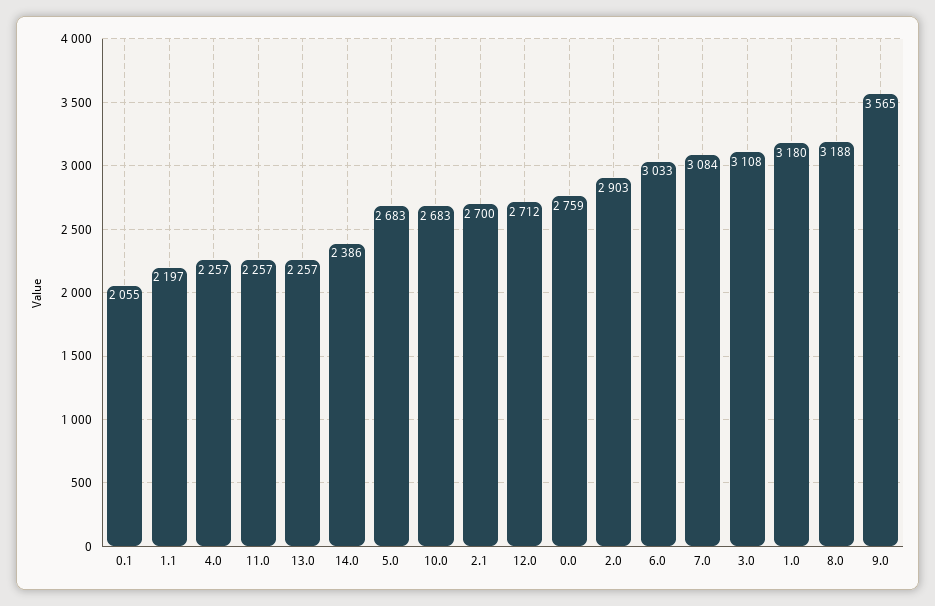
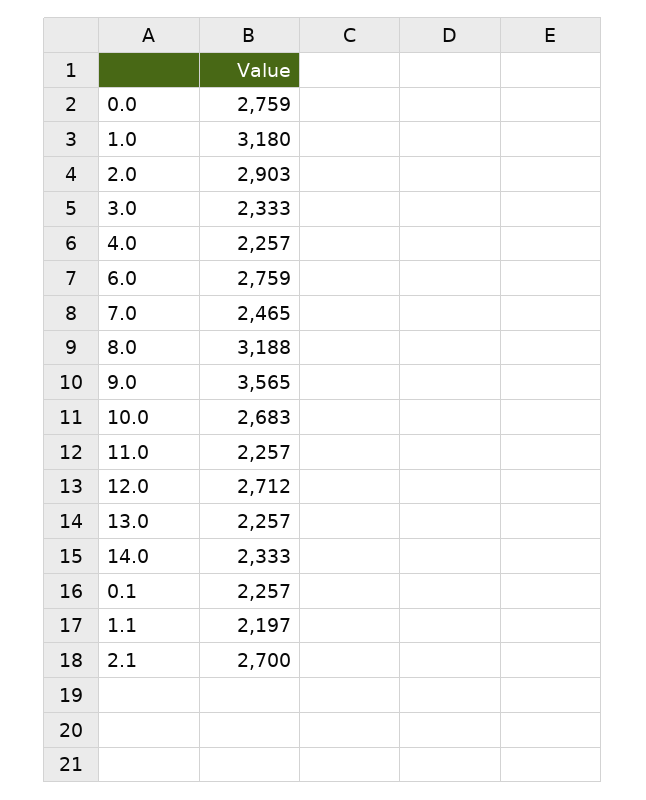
  {
-   "0.1": 2055,
+   "0.1": 2257,
    "1.1": 2197,
    "4.0": 2257,
    "11.0": 2257,
    "13.0": 2257,
-   "14.0": 2386,
+   "14.0": 2333,
-   "5.0": 2683,
    "10.0": 2683,
    "2.1": 2700,
    "12.0": 2712,
    "0.0": 2759,
    "2.0": 2903,
-   "6.0": 3033,
+   "6.0": 2759,
-   "7.0": 3084,
+   "7.0": 2465,
-   "3.0": 3108,
+   "3.0": 2333,
    "1.0": 3180,
    "8.0": 3188,
    "9.0": 3565
  }

